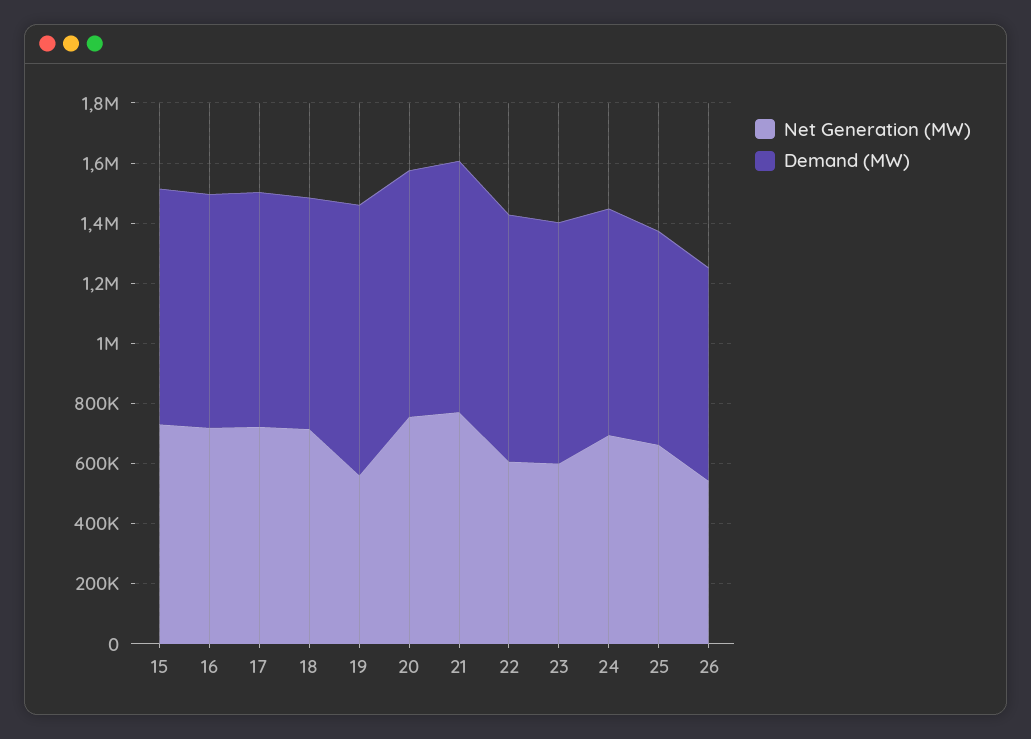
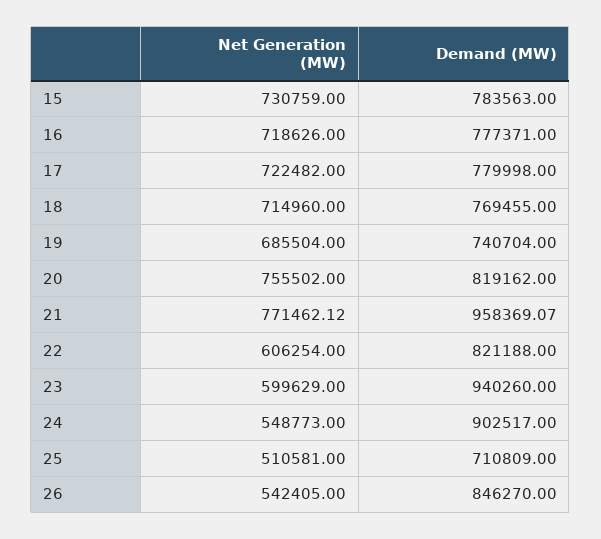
  {
    "Net Generation (MW)": {
      "15": 730759,
      "16": 718626,
      "17": 722482,
      "18": 714960,
-     "19": 550000,
+     "19": 685504,
      "20": 755502,
      "21": 771462.12,
      "22": 606254,
      "23": 599629,
-     "24": 700000,
+     "24": 548773,
-     "25": 650000,
+     "25": 510581,
      "26": 542405
    },
    "Demand (MW)": {
      "15": 783563,
      "16": 777371,
      "17": 779998,
      "18": 769455,
-     "19": 900000,
+     "19": 740704,
      "20": 819162,
-     "21": 850000,
+     "21": 958369.07,
      "22": 821188,
-     "23": 800000,
+     "23": 940260,
-     "24": 750000,
+     "24": 902517,
      "25": 710809,
-     "26": 700000
+     "26": 846270
    }
  }

